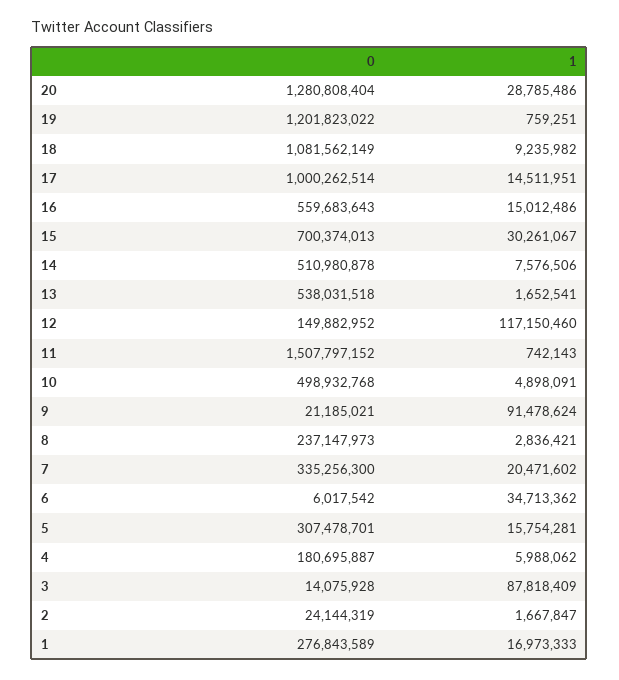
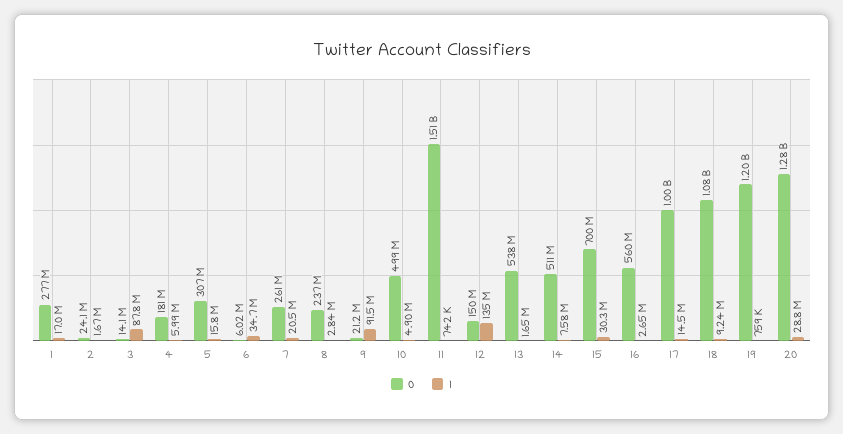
  {
    "0": {
      "20": 1280808404,
      "19": 1201823022,
      "18": 1081562149,
      "17": 1000262514,
      "16": 559683643,
      "15": 700374013,
      "14": 510980878,
      "13": 538031518,
      "12": 149882952,
      "11": 1507797152,
      "10": 498932768,
      "9": 21185021,
      "8": 237147973,
-     "7": 335256300,
+     "7": 261000000,
      "6": 6017542,
      "5": 307478701,
      "4": 180695887,
      "3": 14075928,
      "2": 24144319,
      "1": 276843589
    },
    "1": {
      "20": 28785486,
      "19": 759251,
      "18": 9235982,
      "17": 14511951,
-     "16": 15012486,
+     "16": 2650000,
      "15": 30261067,
      "14": 7576506,
      "13": 1652541,
-     "12": 117150460,
+     "12": 135000000,
      "11": 742143,
      "10": 4898091,
      "9": 91478624,
      "8": 2836421,
      "7": 20471602,
      "6": 34713362,
      "5": 15754281,
      "4": 5988062,
      "3": 87818409,
      "2": 1667847,
      "1": 16973333
    }
  }

